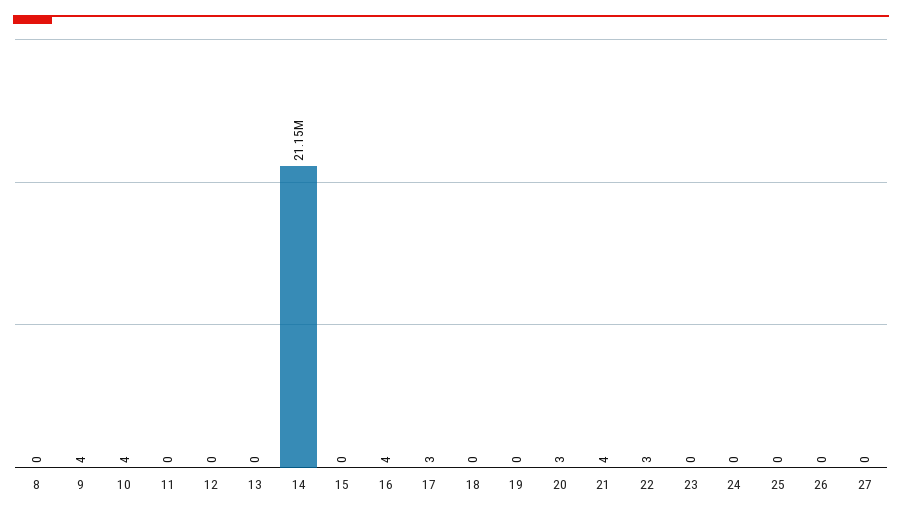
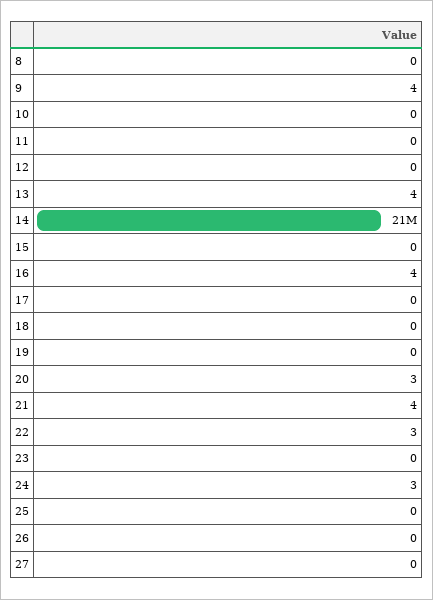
  {
    "8": 0,
    "9": 4,
-   "10": 4,
+   "10": 0,
    "11": 0,
    "12": 0,
-   "13": 0,
+   "13": 4,
    "14": 21150000,
    "15": 0,
    "16": 4,
-   "17": 3,
+   "17": 0,
    "18": 0,
    "19": 0,
    "20": 3,
    "21": 4,
    "22": 3,
    "23": 0,
-   "24": 0,
+   "24": 3,
    "25": 0,
    "26": 0,
    "27": 0
  }

